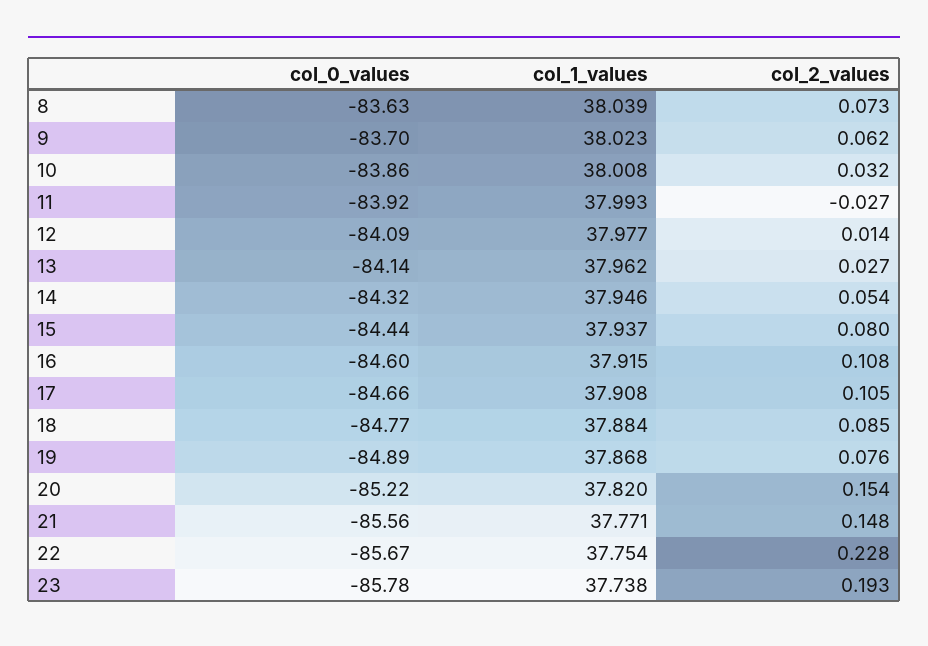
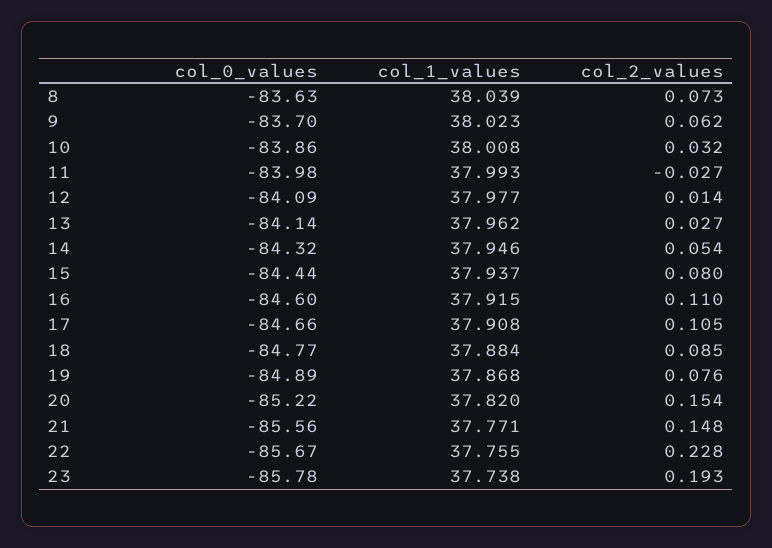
  {
    "col_0_values": {
      "8": -83.63,
      "9": -83.7,
      "10": -83.86,
-     "11": -83.92,
+     "11": -83.98,
      "12": -84.09,
      "13": -84.14,
      "14": -84.32,
      "15": -84.44,
      "16": -84.6,
      "17": -84.66,
      "18": -84.77,
      "19": -84.89,
      "20": -85.22,
      "21": -85.56,
      "22": -85.67,
      "23": -85.78
    },
    "col_1_values": {
      "8": 38.039,
      "9": 38.023,
      "10": 38.008,
      "11": 37.993,
      "12": 37.977,
      "13": 37.962,
      "14": 37.946,
      "15": 37.937,
      "16": 37.915,
      "17": 37.908,
      "18": 37.884,
      "19": 37.868,
      "20": 37.82,
      "21": 37.771,
-     "22": 37.754,
+     "22": 37.755,
      "23": 37.738
    },
    "col_2_values": {
      "8": 0.073,
      "9": 0.062,
      "10": 0.032,
      "11": -0.027,
      "12": 0.014,
      "13": 0.027,
      "14": 0.054,
      "15": 0.08,
-     "16": 0.108,
+     "16": 0.11,
      "17": 0.105,
      "18": 0.085,
      "19": 0.076,
      "20": 0.154,
      "21": 0.148,
      "22": 0.228,
      "23": 0.193
    }
  }

